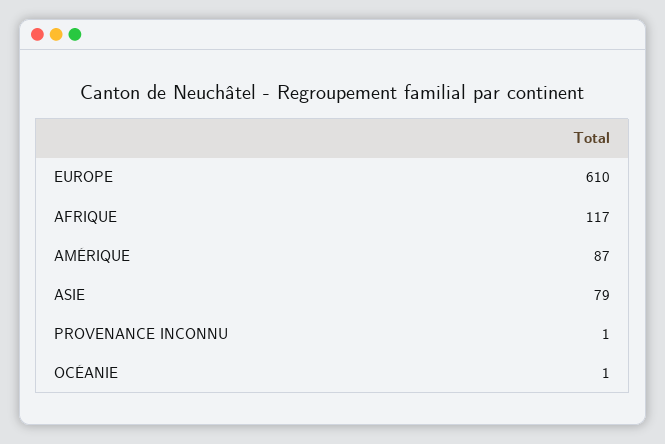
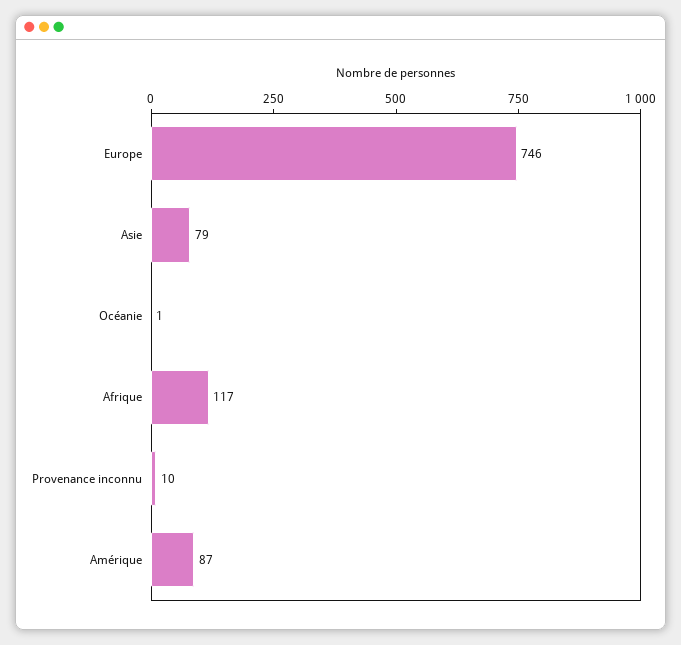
  {
-   "EUROPE": 610,
+   "EUROPE": 746,
    "AFRIQUE": 117,
    "AMÉRIQUE": 87,
    "ASIE": 79,
-   "PROVENANCE INCONNU": 1,
+   "PROVENANCE INCONNU": 10,
    "OCÉANIE": 1
  }

